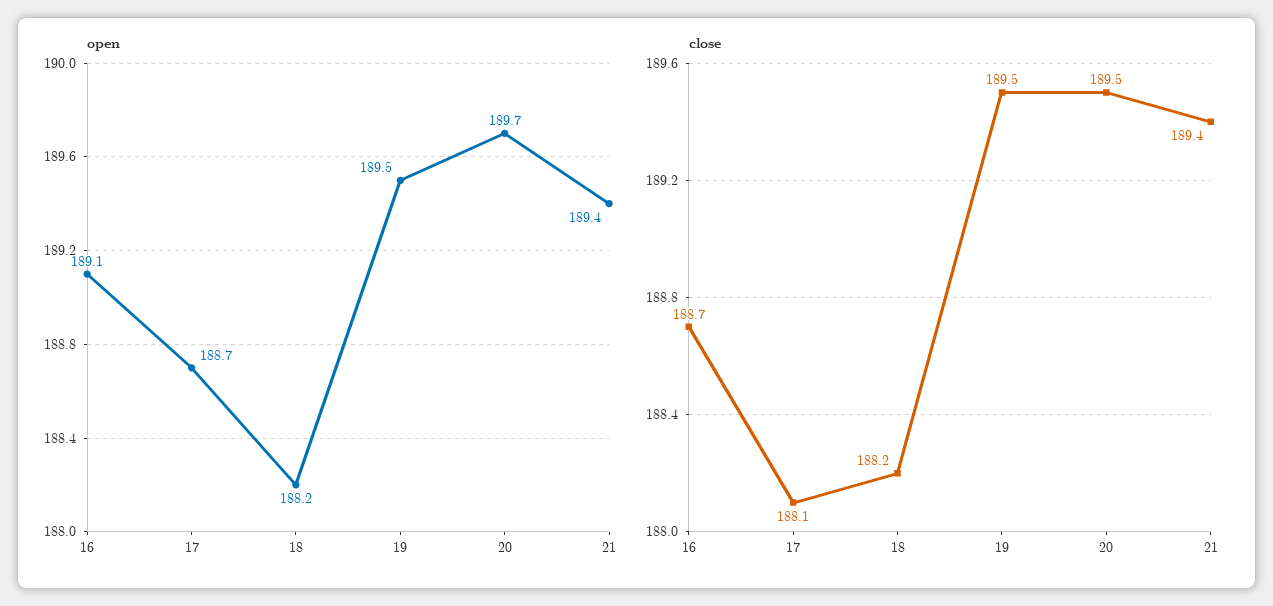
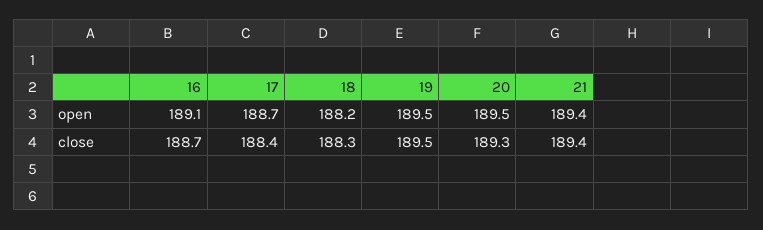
  {
    "open": {
      "16": 189.1,
      "17": 188.7,
      "18": 188.2,
      "19": 189.5,
-     "20": 189.7,
+     "20": 189.5,
      "21": 189.4
    },
    "close": {
      "16": 188.7,
-     "17": 188.1,
+     "17": 188.4,
-     "18": 188.2,
+     "18": 188.3,
      "19": 189.5,
-     "20": 189.5,
+     "20": 189.3,
      "21": 189.4
    }
  }

